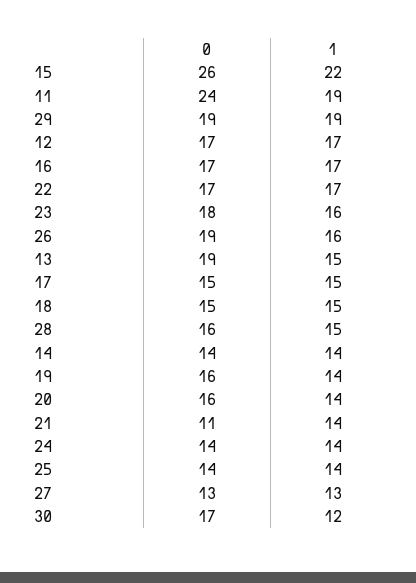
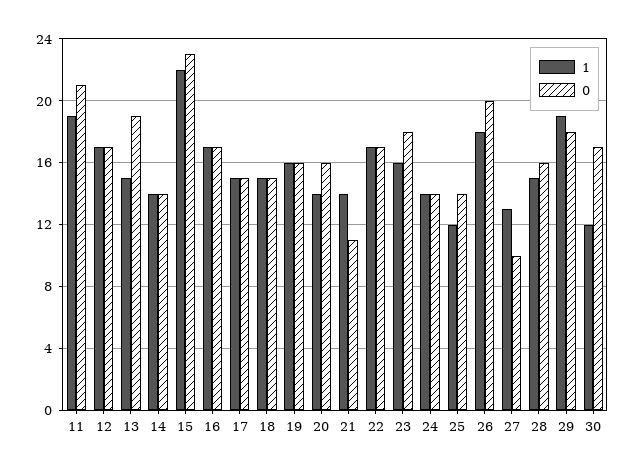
  {
    "0": {
-     "15": 26,
+     "15": 23,
-     "11": 24,
+     "11": 21,
-     "29": 19,
+     "29": 18,
      "12": 17,
      "16": 17,
      "22": 17,
      "23": 18,
-     "26": 19,
+     "26": 20,
      "13": 19,
      "17": 15,
      "18": 15,
      "28": 16,
      "14": 14,
      "19": 16,
      "20": 16,
      "21": 11,
      "24": 14,
      "25": 14,
-     "27": 13,
+     "27": 10,
      "30": 17
    },
    "1": {
      "15": 22,
      "11": 19,
      "29": 19,
      "12": 17,
      "16": 17,
      "22": 17,
      "23": 16,
-     "26": 16,
+     "26": 18,
      "13": 15,
      "17": 15,
      "18": 15,
      "28": 15,
      "14": 14,
-     "19": 14,
+     "19": 16,
      "20": 14,
      "21": 14,
      "24": 14,
-     "25": 14,
+     "25": 12,
      "27": 13,
      "30": 12
    }
  }

